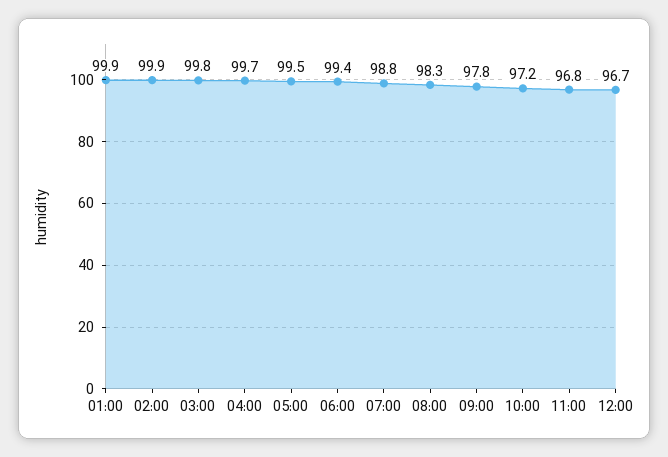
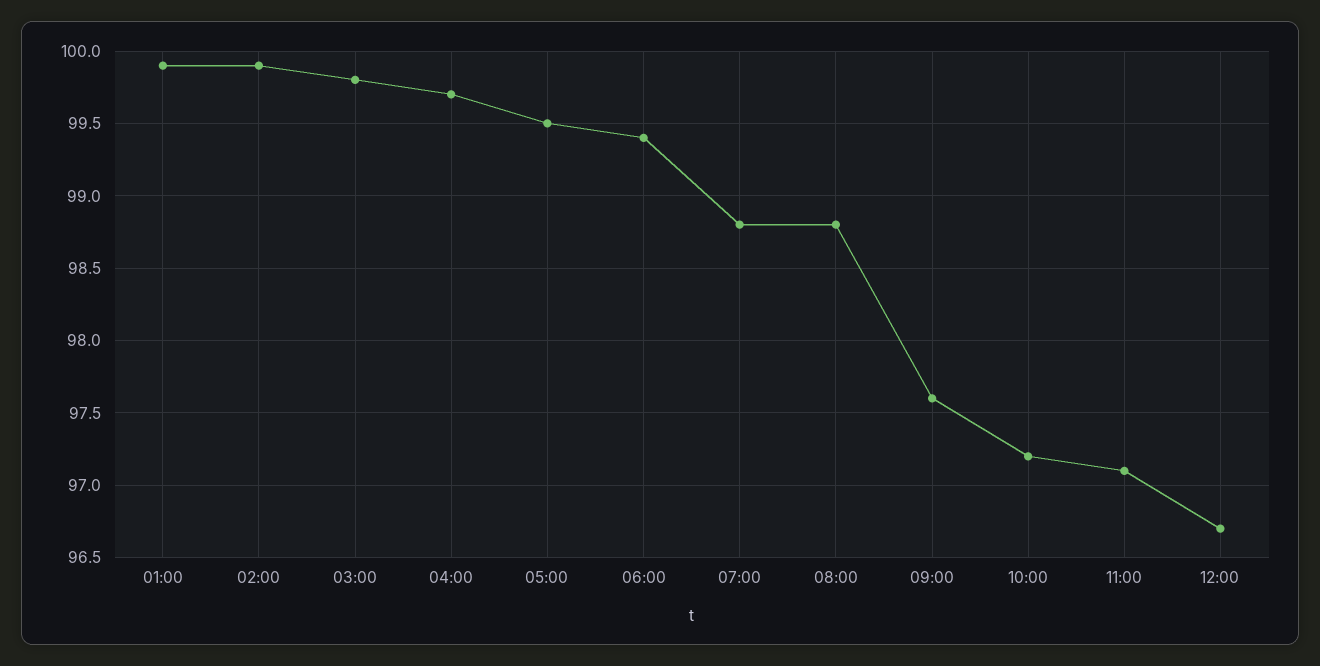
  {
    "01:00": 99.9,
    "02:00": 99.9,
    "03:00": 99.8,
    "04:00": 99.7,
    "05:00": 99.5,
    "06:00": 99.4,
    "07:00": 98.8,
-   "08:00": 98.3,
+   "08:00": 98.8,
-   "09:00": 97.8,
+   "09:00": 97.6,
    "10:00": 97.2,
-   "11:00": 96.8,
+   "11:00": 97.1,
    "12:00": 96.7
  }

